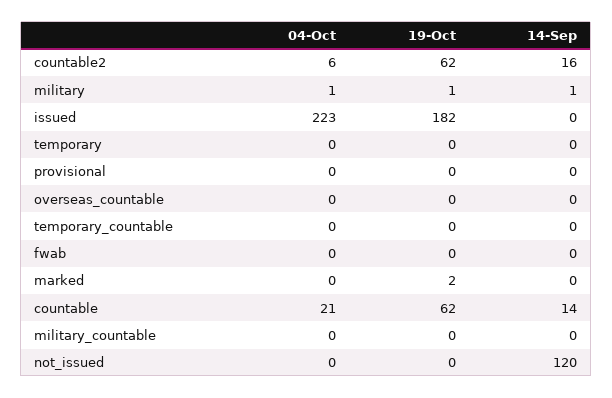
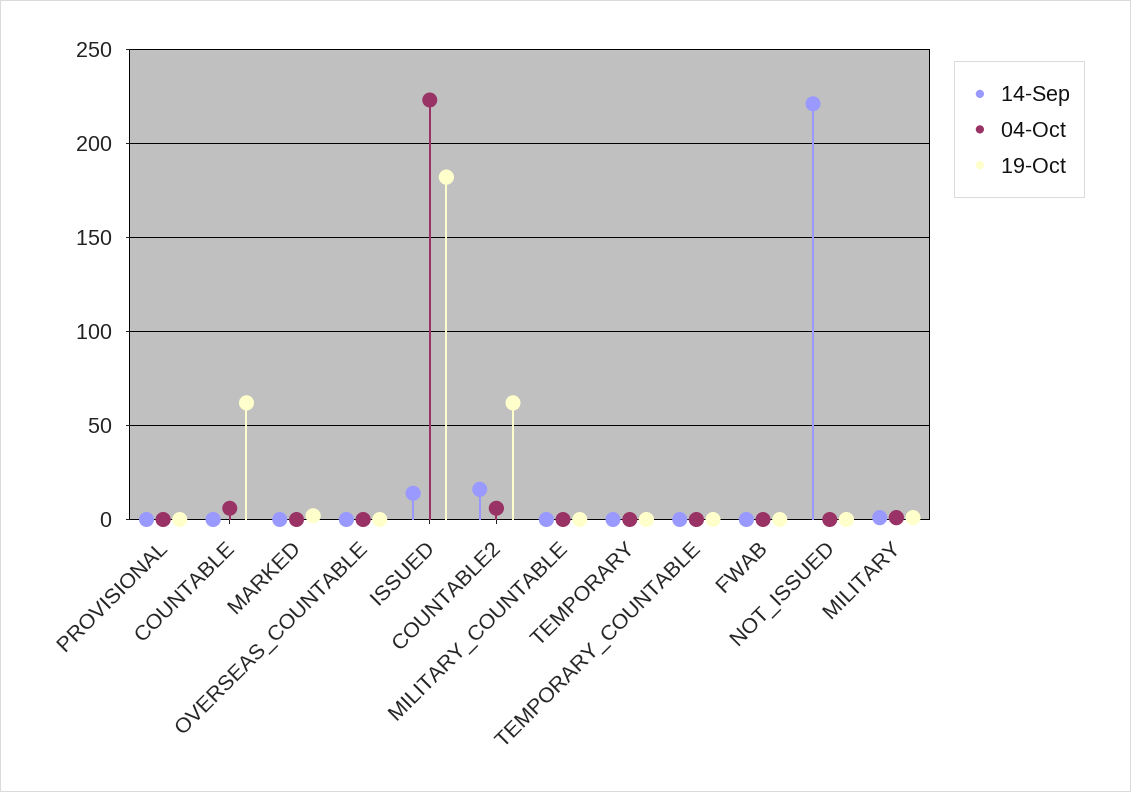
  {
    "04-Oct": {
      "countable2": 6,
      "military": 1,
      "issued": 223,
      "temporary": 0,
      "provisional": 0,
      "overseas_countable": 0,
      "temporary_countable": 0,
      "fwab": 0,
      "marked": 0,
-     "countable": 21,
+     "countable": 5,
      "military_countable": 0,
      "not_issued": 0
    },
    "19-Oct": {
      "countable2": 62,
      "military": 1,
      "issued": 182,
      "temporary": 0,
      "provisional": 0,
      "overseas_countable": 0,
      "temporary_countable": 0,
      "fwab": 0,
      "marked": 2,
      "countable": 62,
      "military_countable": 0,
      "not_issued": 0
    },
    "14-Sep": {
      "countable2": 16,
      "military": 1,
-     "issued": 0,
+     "issued": 15,
      "temporary": 0,
      "provisional": 0,
      "overseas_countable": 0,
      "temporary_countable": 0,
      "fwab": 0,
      "marked": 0,
-     "countable": 14,
+     "countable": 0,
      "military_countable": 0,
-     "not_issued": 120
+     "not_issued": 220
    }
  }

